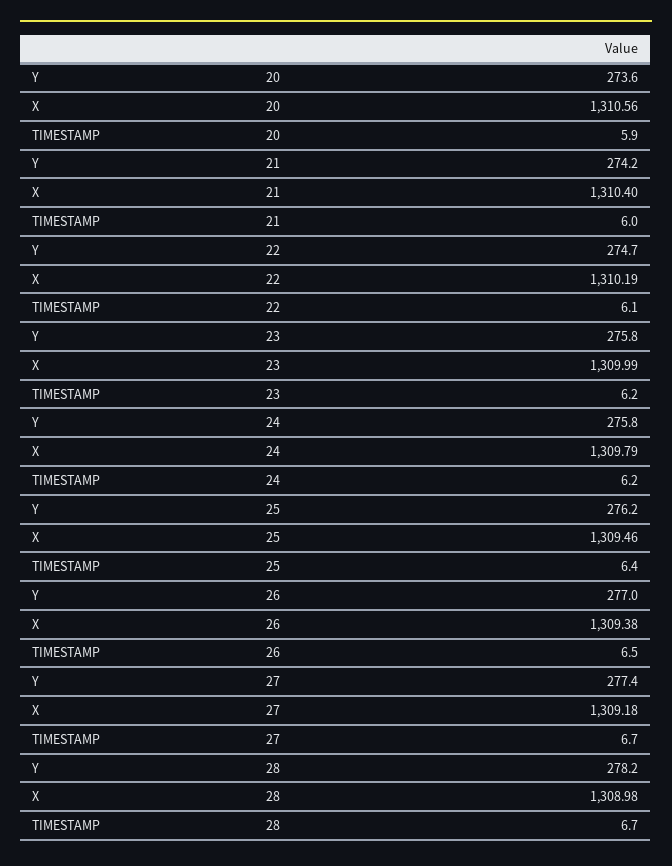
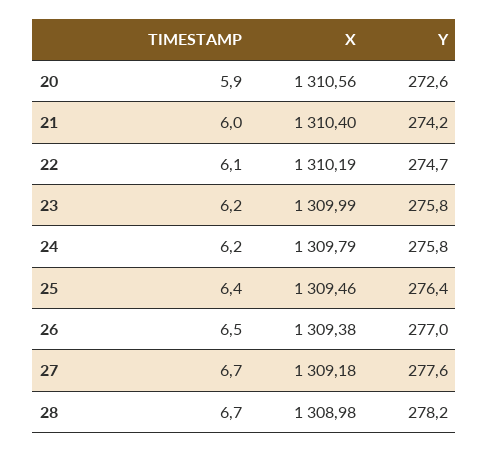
  {
    "Y": {
-     "20": 273.6,
+     "20": 272.6,
      "21": 274.2,
      "22": 274.7,
      "23": 275.8,
      "24": 275.8,
-     "25": 276.2,
+     "25": 276.4,
      "26": 277,
-     "27": 277.4,
+     "27": 277.6,
      "28": 278.2
    },
    "X": {
      "20": 1310.56,
      "21": 1310.4,
      "22": 1310.19,
      "23": 1309.99,
      "24": 1309.79,
      "25": 1309.46,
      "26": 1309.38,
      "27": 1309.18,
      "28": 1308.98
    },
    "TIMESTAMP": {
      "20": 5.9,
      "21": 6,
      "22": 6.1,
      "23": 6.2,
      "24": 6.2,
      "25": 6.4,
      "26": 6.5,
      "27": 6.7,
      "28": 6.7
    }
  }

